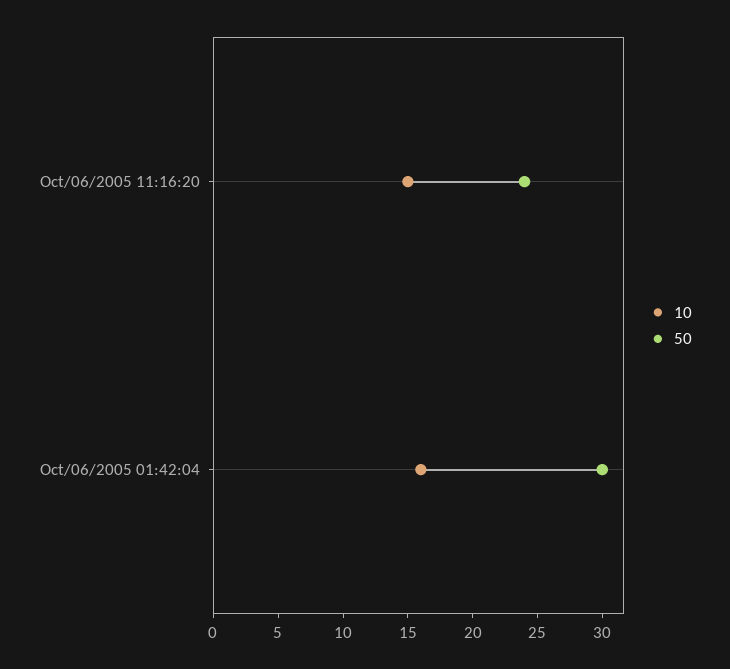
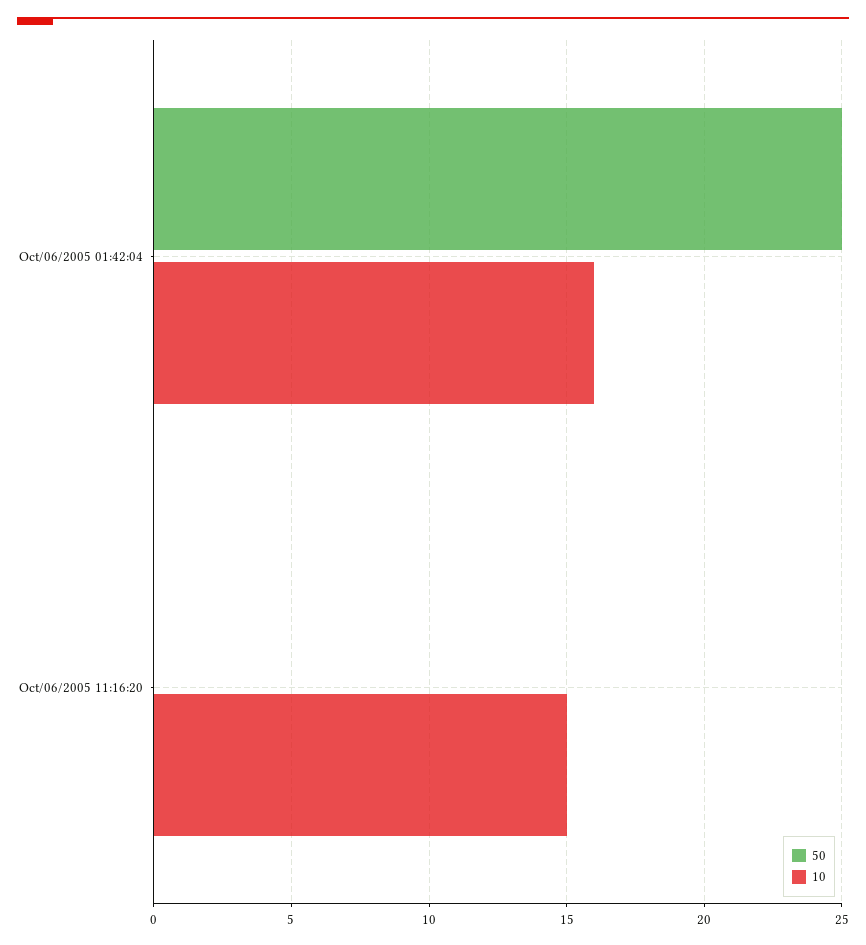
  {
    "10": {
      "Oct/06/2005 11:16:20": 15,
      "Oct/06/2005 01:42:04": 16
    },
    "50": {
-     "Oct/06/2005 11:16:20": 24,
+     "Oct/06/2005 11:16:20": 0,
-     "Oct/06/2005 01:42:04": 30
+     "Oct/06/2005 01:42:04": 25
    }
  }

